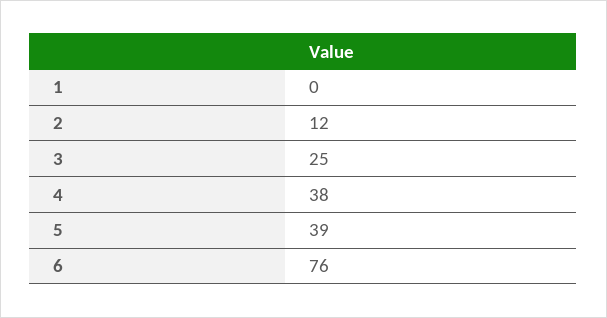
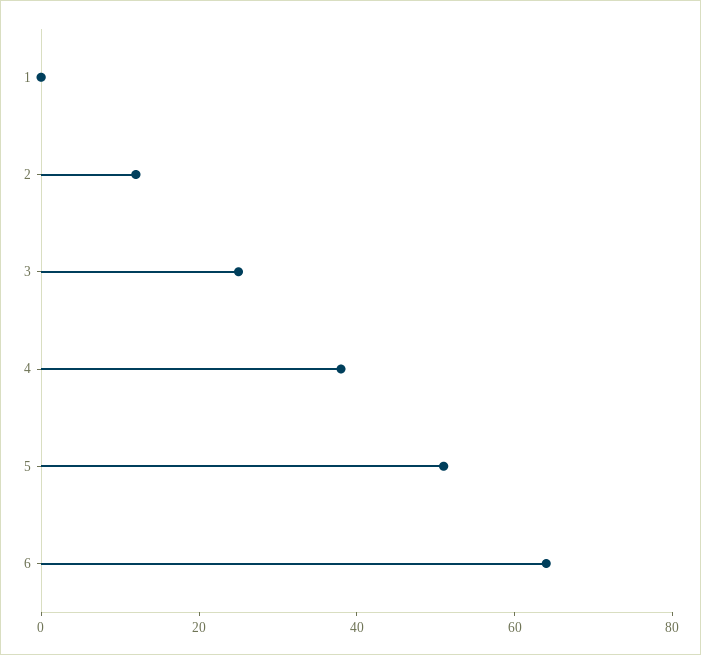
  {
    "1": 0,
    "2": 12,
    "3": 25,
    "4": 38,
-   "5": 39,
+   "5": 50,
-   "6": 76
+   "6": 65
  }

